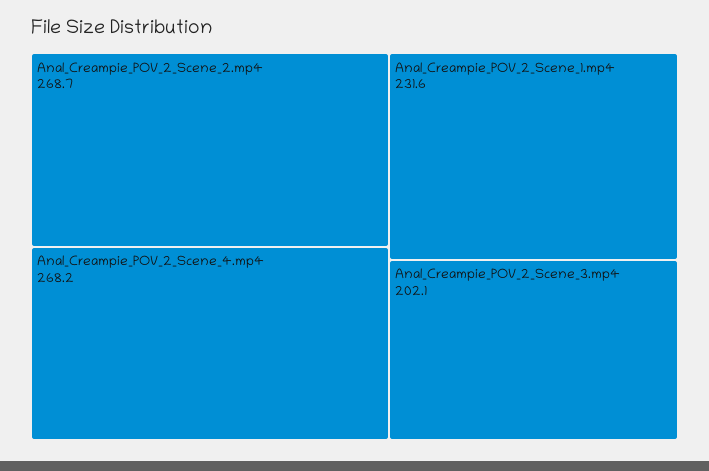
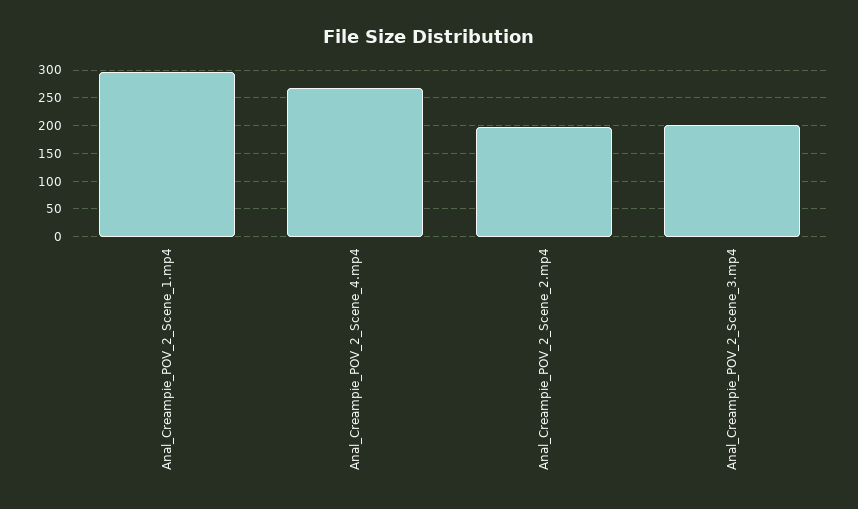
  {
-   "Anal_Creampie_POV_2_Scene_2.mp4": 268.7,
+   "Anal_Creampie_POV_2_Scene_2.mp4": 200,
    "Anal_Creampie_POV_2_Scene_4.mp4": 268.2,
-   "Anal_Creampie_POV_2_Scene_1.mp4": 231.6,
+   "Anal_Creampie_POV_2_Scene_1.mp4": 300,
    "Anal_Creampie_POV_2_Scene_3.mp4": 202.1
  }

